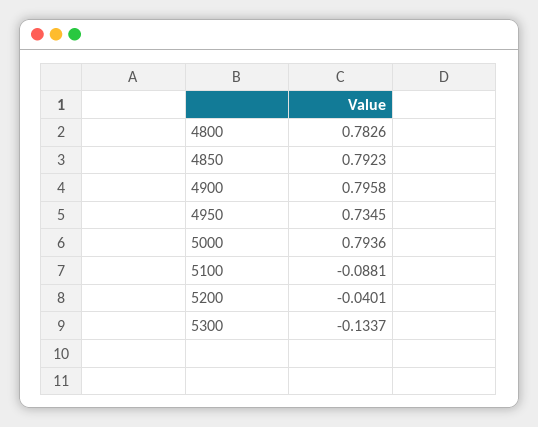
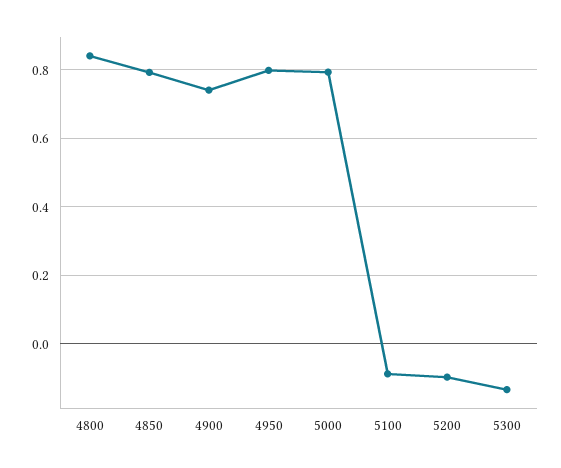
  {
-   "4800": 0.7826,
+   "4800": 0.84,
    "4850": 0.7923,
-   "4900": 0.7958,
+   "4900": 0.74,
-   "4950": 0.7345,
+   "4950": 0.8,
    "5000": 0.7936,
    "5100": -0.0881,
-   "5200": -0.0401,
+   "5200": -0.1,
    "5300": -0.1337
  }

